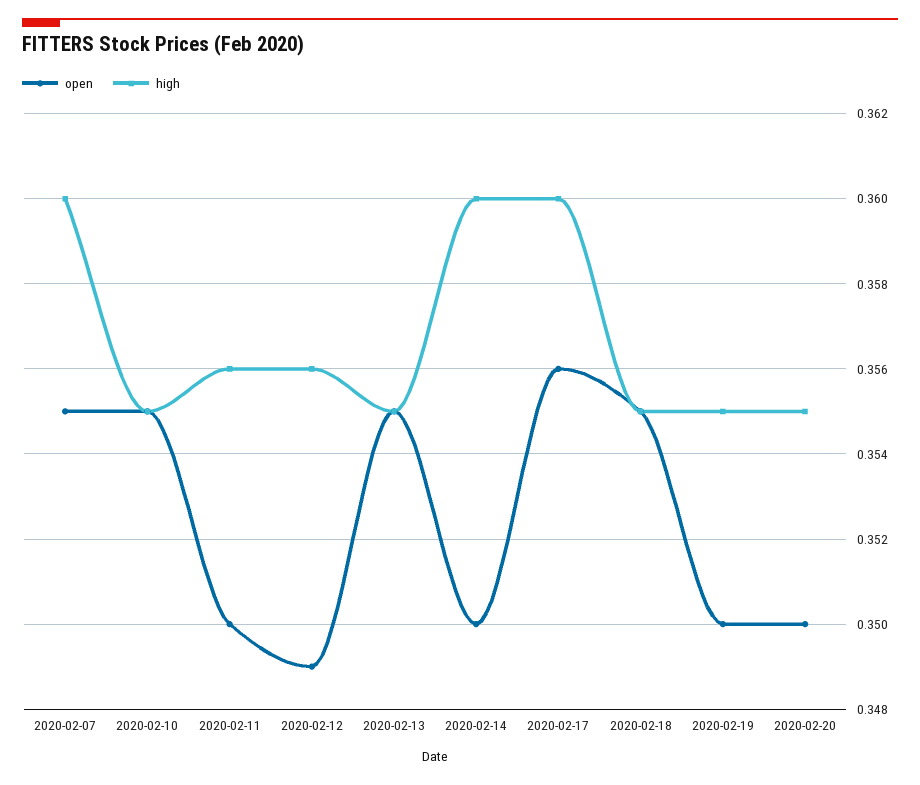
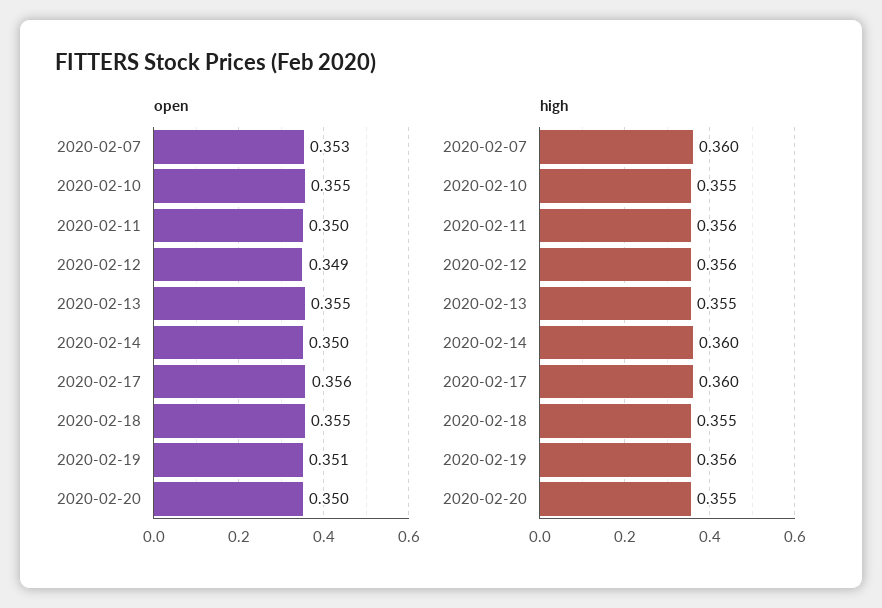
  {
    "open": {
-     "2020-02-07": 0.355,
+     "2020-02-07": 0.353,
      "2020-02-10": 0.355,
      "2020-02-11": 0.35,
      "2020-02-12": 0.349,
      "2020-02-13": 0.355,
      "2020-02-14": 0.35,
      "2020-02-17": 0.356,
      "2020-02-18": 0.355,
-     "2020-02-19": 0.35,
+     "2020-02-19": 0.351,
      "2020-02-20": 0.35
    },
    "high": {
      "2020-02-07": 0.36,
      "2020-02-10": 0.355,
      "2020-02-11": 0.356,
      "2020-02-12": 0.356,
      "2020-02-13": 0.355,
      "2020-02-14": 0.36,
      "2020-02-17": 0.36,
      "2020-02-18": 0.355,
-     "2020-02-19": 0.355,
+     "2020-02-19": 0.356,
      "2020-02-20": 0.355
    }
  }

